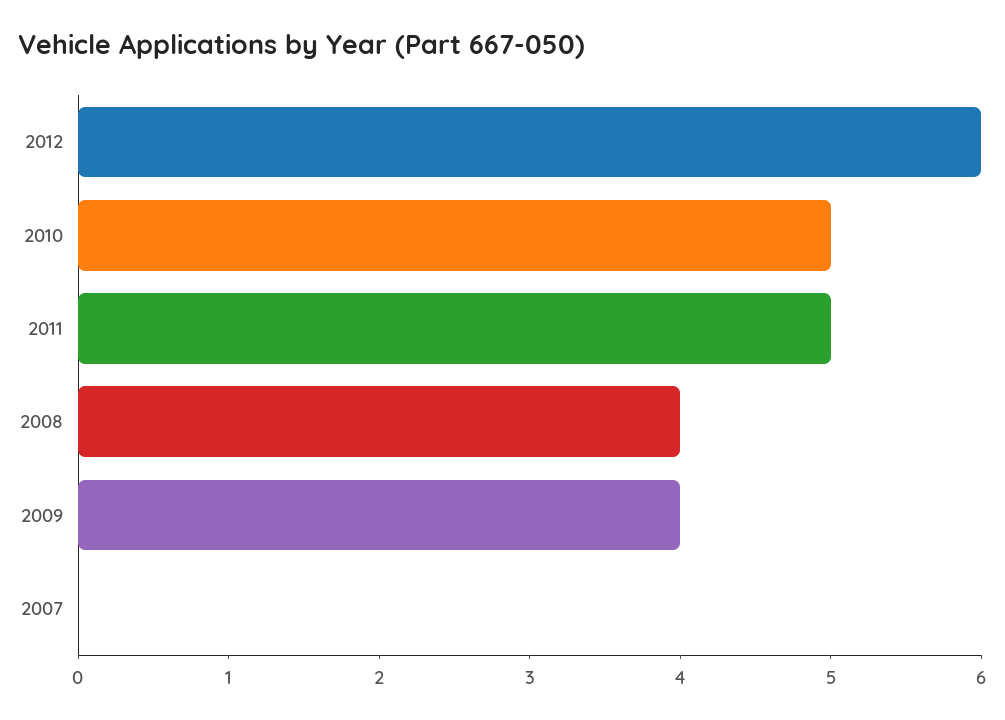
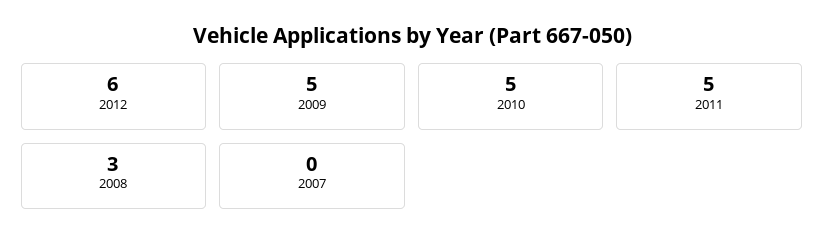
  {
    "2012": 6,
    "2010": 5,
    "2011": 5,
-   "2008": 4,
+   "2008": 3,
-   "2009": 4,
+   "2009": 5,
    "2007": 0
  }

